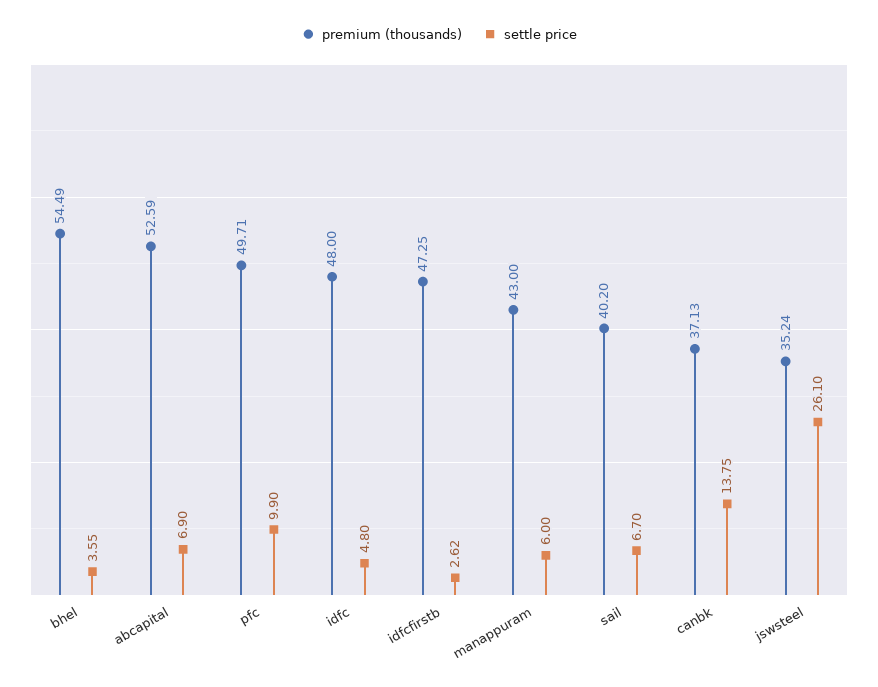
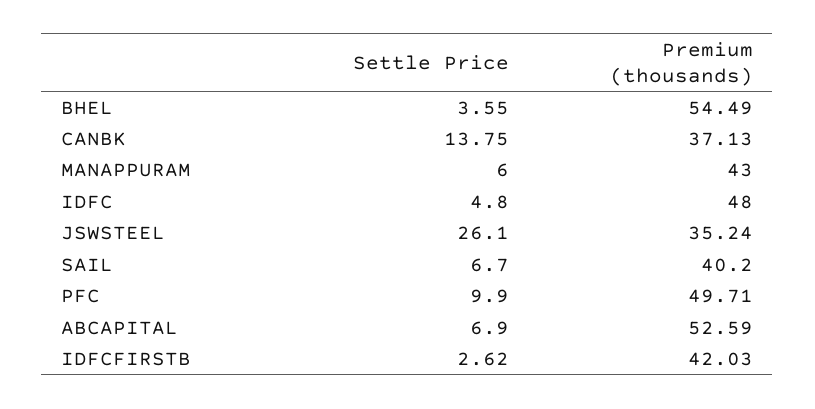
  {
    "premium (thousands)": {
      "bhel": 54.49,
      "abcapital": 52.59,
      "pfc": 49.71,
      "idfc": 48,
-     "idfcfirstb": 47.25,
+     "idfcfirstb": 42.03,
      "manappuram": 43,
      "sail": 40.2,
      "canbk": 37.13,
      "jswsteel": 35.24
    },
    "settle price": {
      "bhel": 3.55,
      "abcapital": 6.9,
      "pfc": 9.9,
      "idfc": 4.8,
      "idfcfirstb": 2.62,
      "manappuram": 6,
      "sail": 6.7,
      "canbk": 13.75,
      "jswsteel": 26.1
    }
  }

